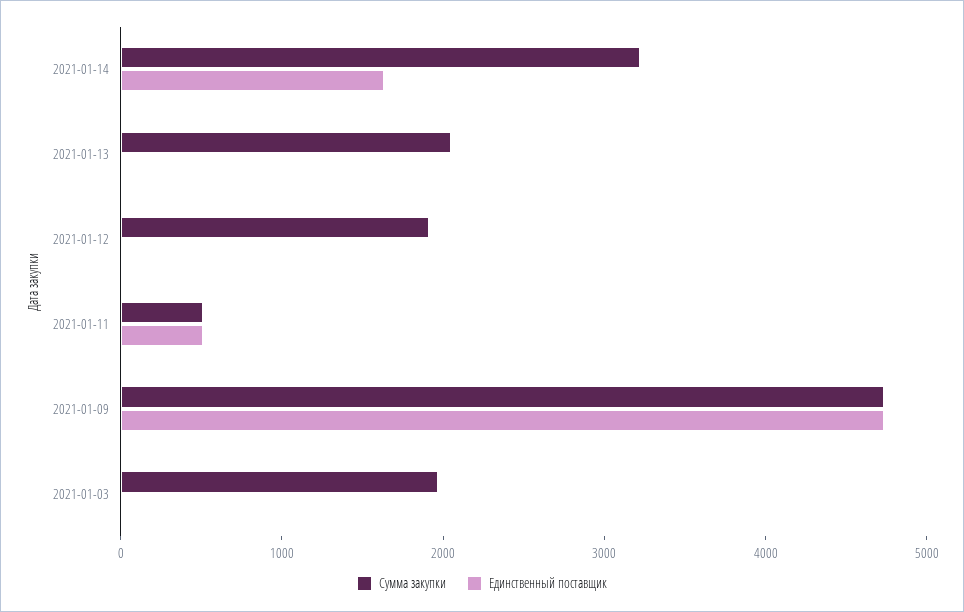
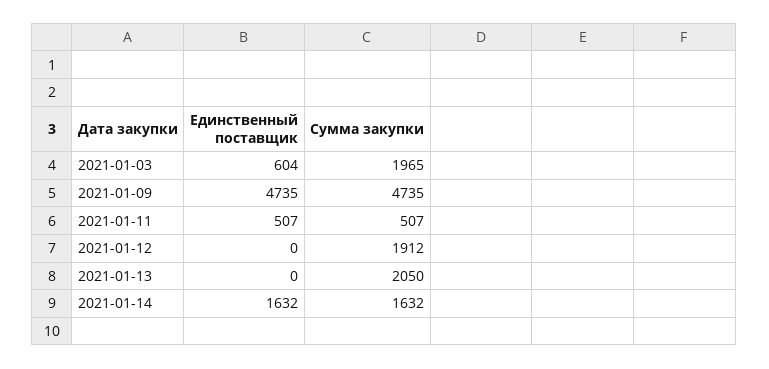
  {
    "Сумма закупки": {
-     "2021-01-14": 3200,
+     "2021-01-14": 1632,
      "2021-01-13": 2050,
      "2021-01-12": 1912,
      "2021-01-11": 507,
      "2021-01-09": 4735,
      "2021-01-03": 1965
    },
    "Единственный поставщик": {
      "2021-01-14": 1632,
      "2021-01-13": 0,
      "2021-01-12": 0,
      "2021-01-11": 507,
      "2021-01-09": 4735,
-     "2021-01-03": 0
+     "2021-01-03": 604
    }
  }

